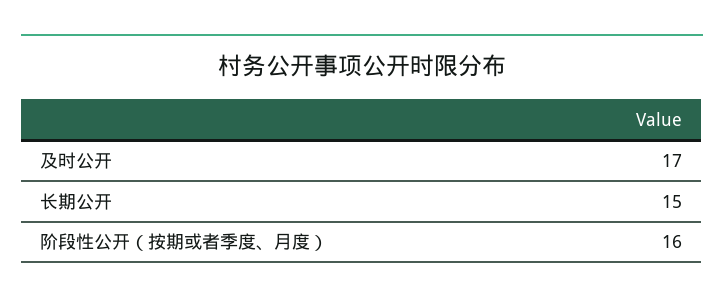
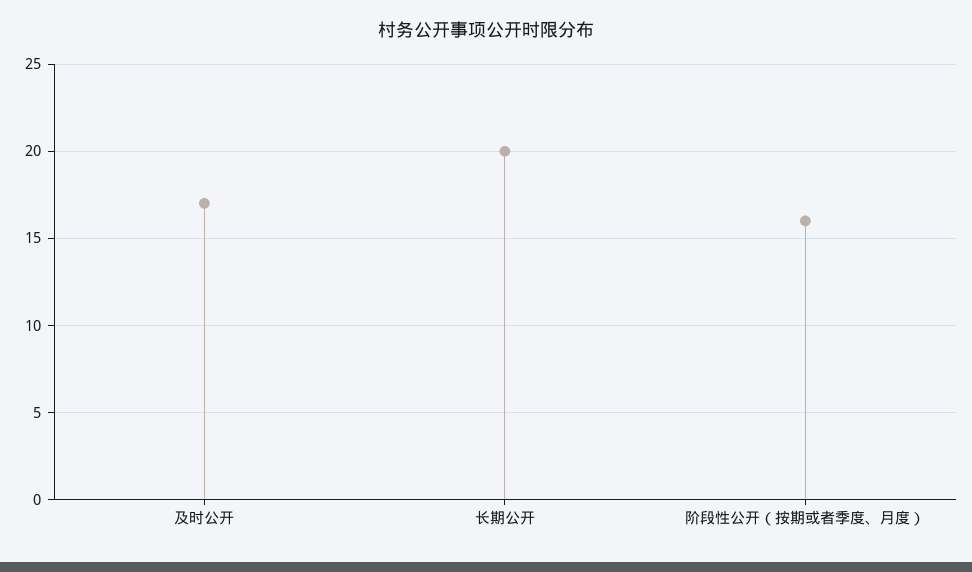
  {
    "及时公开": 17,
-   "长期公开": 15,
+   "长期公开": 20,
    "阶段性公开（按期或者季度、月度）": 16
  }

